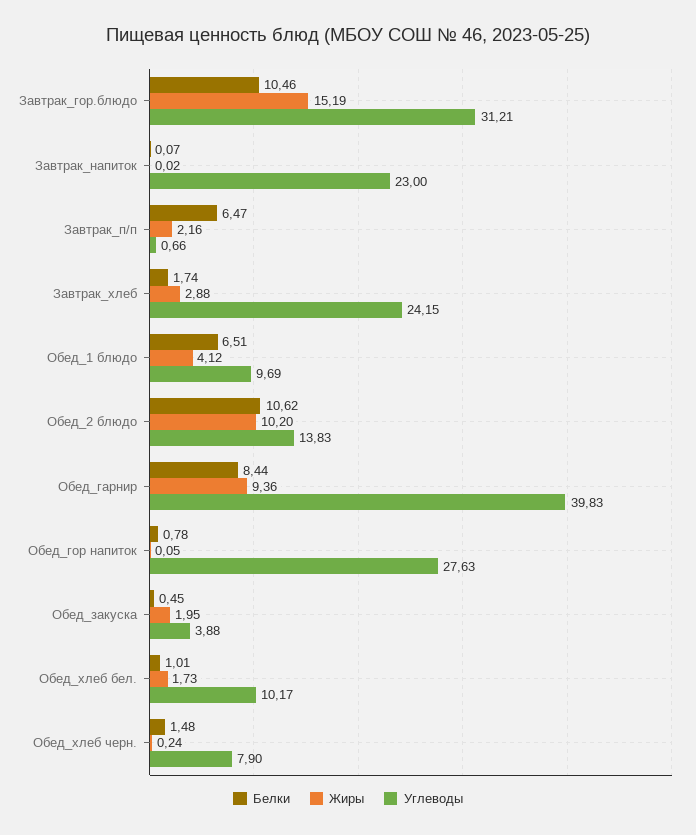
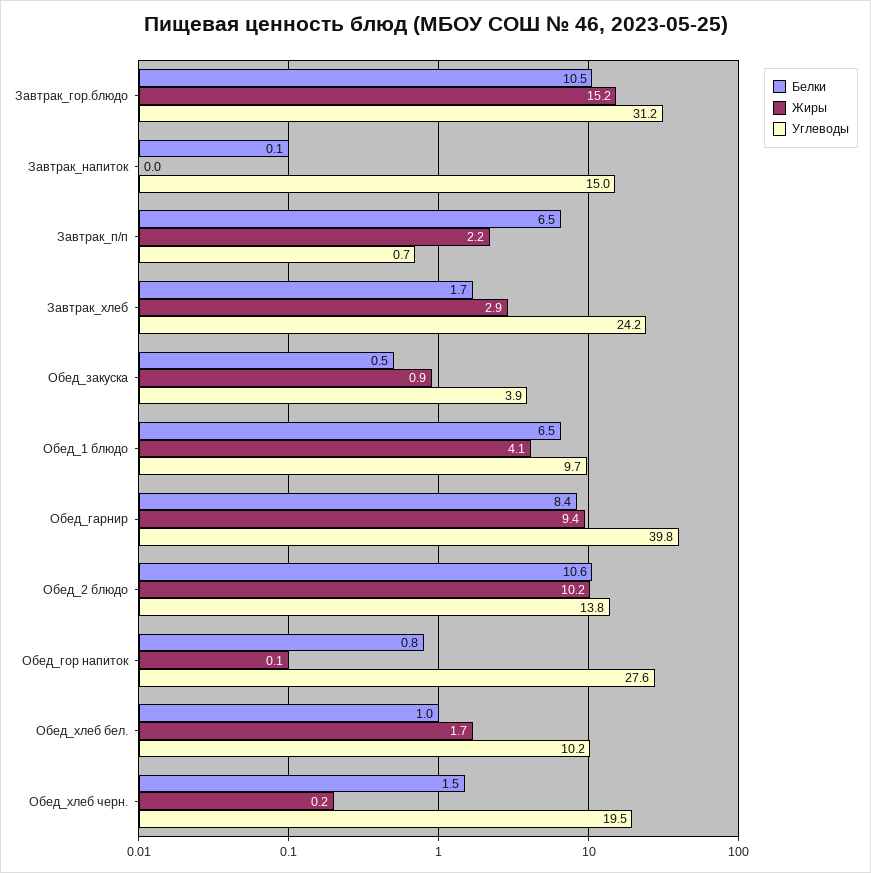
  {
    "Белки": {
      "Завтрак_гор.блюдо": 10.46,
      "Завтрак_напиток": 0.07,
      "Завтрак_п/п": 6.47,
      "Завтрак_хлеб": 1.74,
      "Обед_1 блюдо": 6.51,
      "Обед_2 блюдо": 10.62,
      "Обед_гарнир": 8.44,
      "Обед_гор напиток": 0.78,
      "Обед_закуска": 0.45,
      "Обед_хлеб бел.": 1.01,
      "Обед_хлеб черн.": 1.48
    },
    "Жиры": {
      "Завтрак_гор.блюдо": 15.19,
      "Завтрак_напиток": 0.02,
      "Завтрак_п/п": 2.16,
      "Завтрак_хлеб": 2.88,
      "Обед_1 блюдо": 4.12,
      "Обед_2 блюдо": 10.2,
      "Обед_гарнир": 9.36,
      "Обед_гор напиток": 0.05,
-     "Обед_закуска": 1.95,
+     "Обед_закуска": 0.9,
      "Обед_хлеб бел.": 1.73,
      "Обед_хлеб черн.": 0.24
    },
    "Углеводы": {
      "Завтрак_гор.блюдо": 31.21,
-     "Завтрак_напиток": 23,
+     "Завтрак_напиток": 15,
      "Завтрак_п/п": 0.66,
      "Завтрак_хлеб": 24.15,
      "Обед_1 блюдо": 9.69,
      "Обед_2 блюдо": 13.83,
      "Обед_гарнир": 39.83,
      "Обед_гор напиток": 27.63,
      "Обед_закуска": 3.88,
      "Обед_хлеб бел.": 10.17,
-     "Обед_хлеб черн.": 7.9
+     "Обед_хлеб черн.": 19.5
    }
  }

